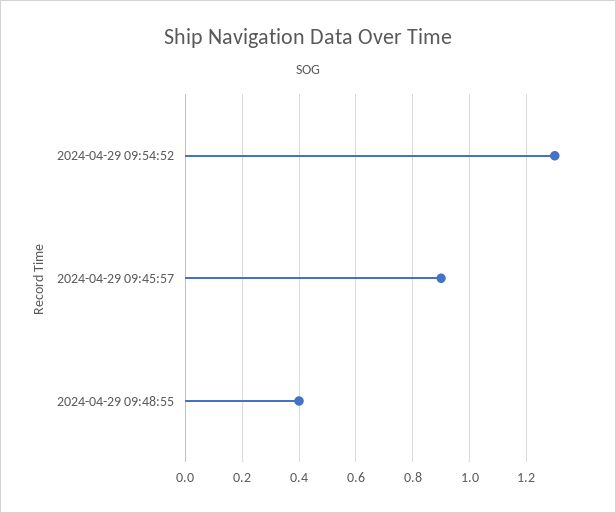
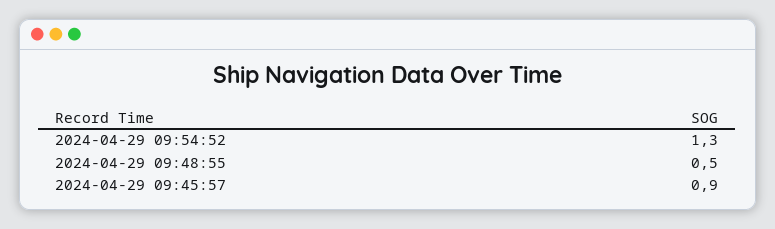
  {
    "2024-04-29 09:54:52": 1.3,
    "2024-04-29 09:45:57": 0.9,
-   "2024-04-29 09:48:55": 0.4
+   "2024-04-29 09:48:55": 0.5
  }

